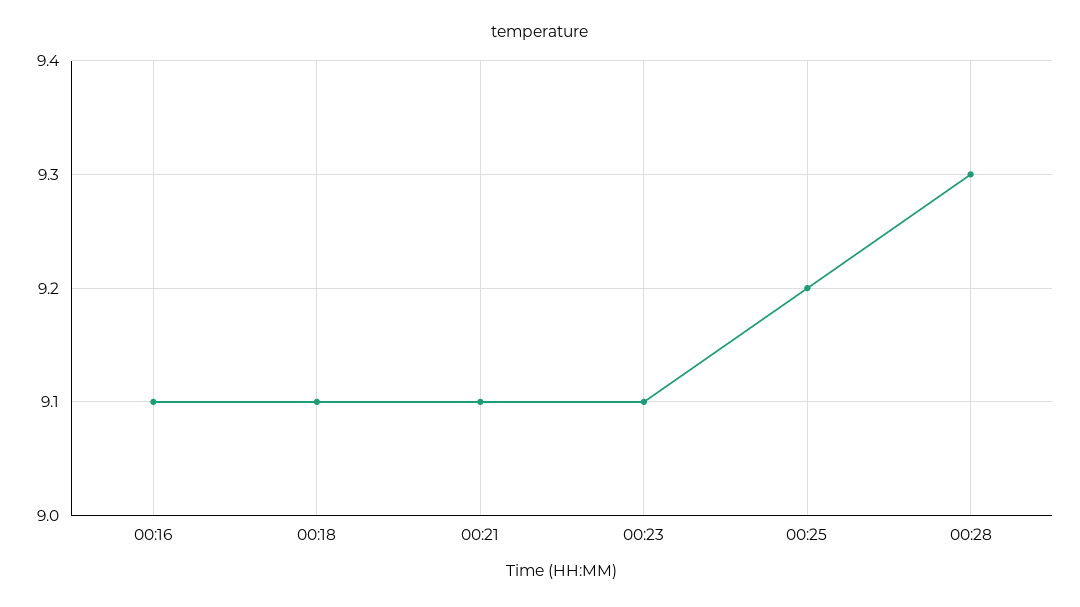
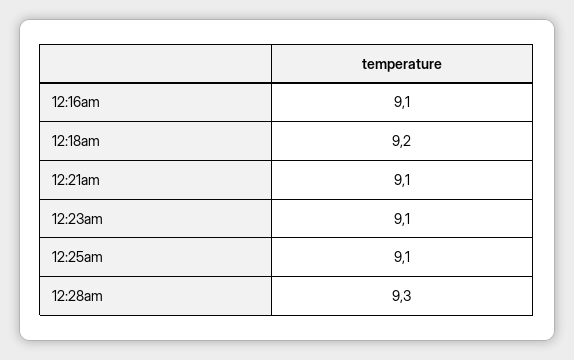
  {
    "00:16": 9.1,
-   "00:18": 9.1,
+   "00:18": 9.2,
    "00:21": 9.1,
    "00:23": 9.1,
-   "00:25": 9.2,
+   "00:25": 9.1,
    "00:28": 9.3
  }

